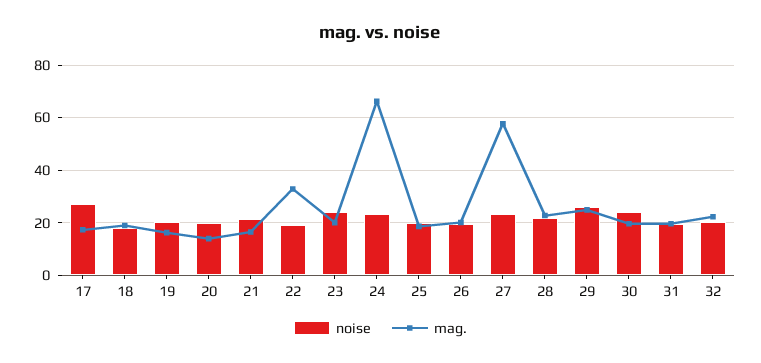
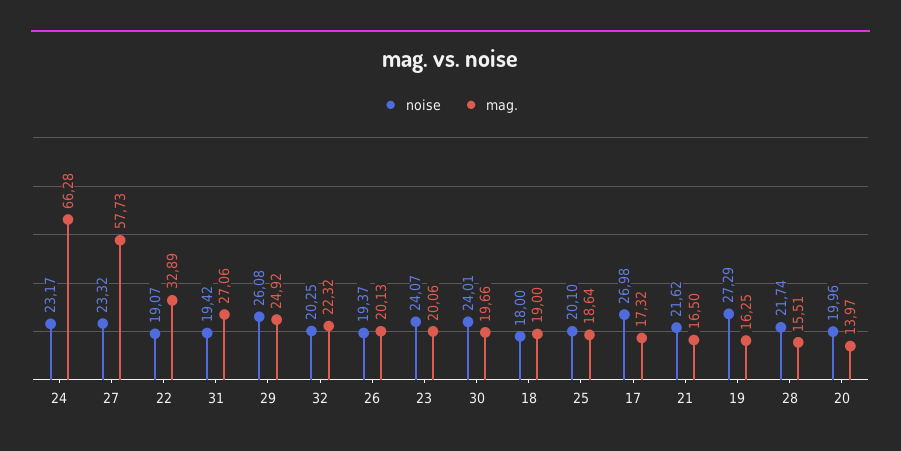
  {
    "noise": {
      "17": 26.98,
      "18": 18,
-     "19": 20,
+     "19": 27.29,
      "20": 19.96,
      "21": 21.62,
      "22": 19.07,
      "23": 24.07,
      "24": 23.17,
      "25": 20.1,
      "26": 19.37,
      "27": 23.32,
      "28": 21.74,
      "29": 26.08,
      "30": 24.01,
      "31": 19.42,
      "32": 20.25
    },
    "mag.": {
      "17": 17.32,
      "18": 19,
      "19": 16.25,
      "20": 13.97,
      "21": 16.5,
      "22": 32.89,
      "23": 20.06,
      "24": 66.28,
      "25": 18.64,
      "26": 20.13,
      "27": 57.73,
-     "28": 22.5,
+     "28": 15.51,
      "29": 24.92,
      "30": 19.66,
-     "31": 20,
+     "31": 27.06,
      "32": 22.32
    }
  }

